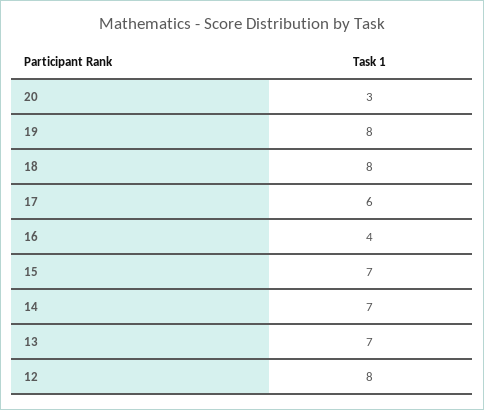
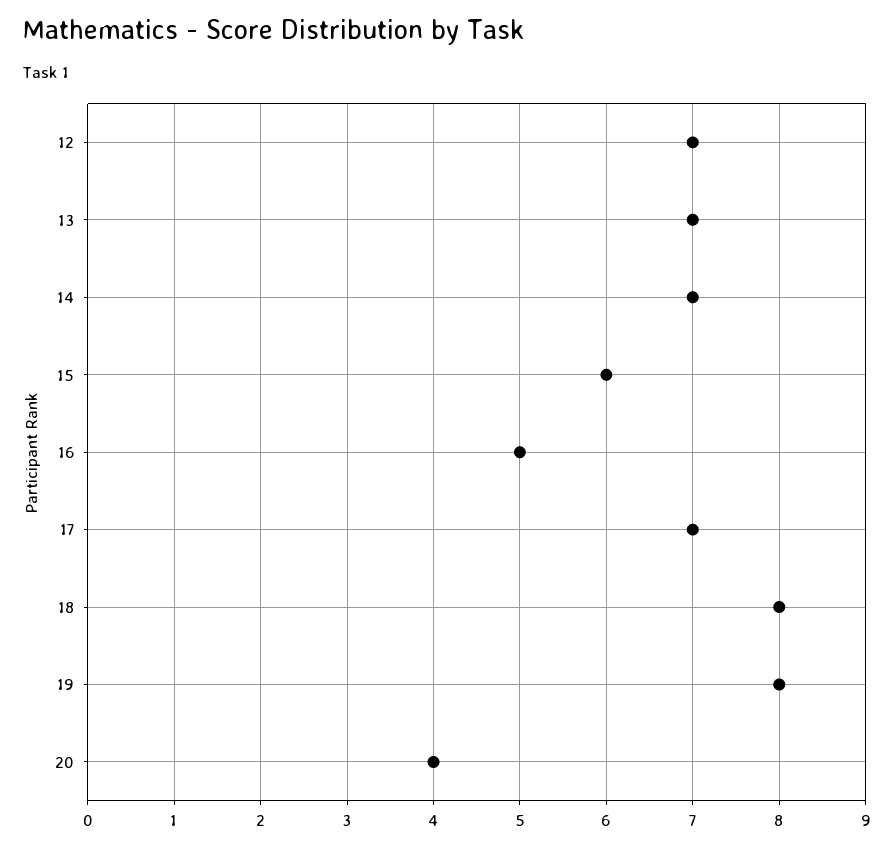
  {
-   "20": 3,
+   "20": 4,
    "19": 8,
    "18": 8,
-   "17": 6,
+   "17": 7,
-   "16": 4,
+   "16": 5,
-   "15": 7,
+   "15": 6,
    "14": 7,
    "13": 7,
-   "12": 8
+   "12": 7
  }

